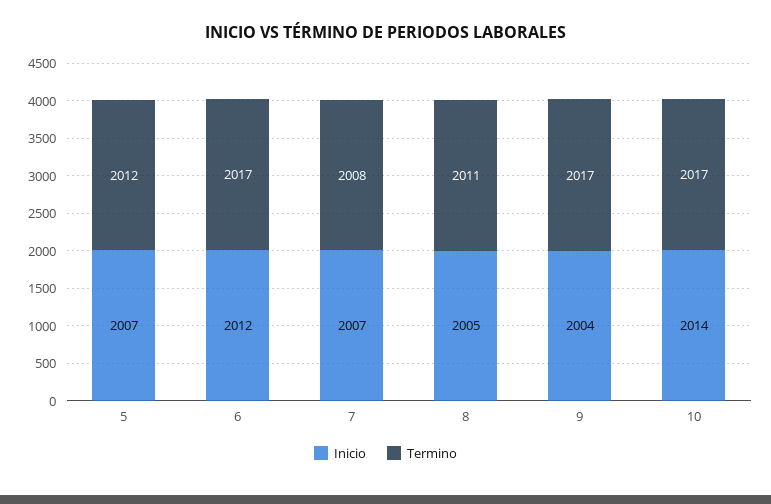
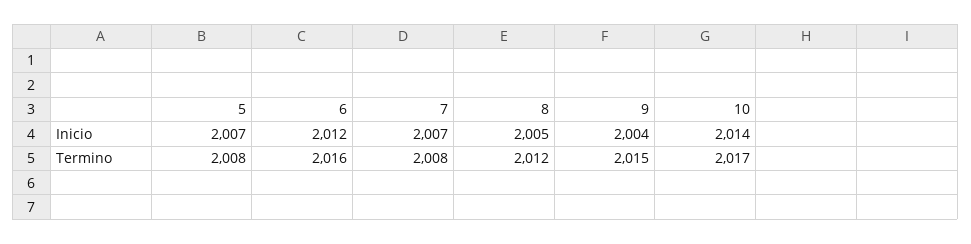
  {
    "Inicio": {
      "5": 2007,
      "6": 2012,
      "7": 2007,
      "8": 2005,
      "9": 2004,
      "10": 2014
    },
    "Termino": {
-     "5": 2012,
+     "5": 2008,
-     "6": 2017,
+     "6": 2016,
      "7": 2008,
-     "8": 2011,
+     "8": 2012,
-     "9": 2017,
+     "9": 2015,
      "10": 2017
    }
  }

